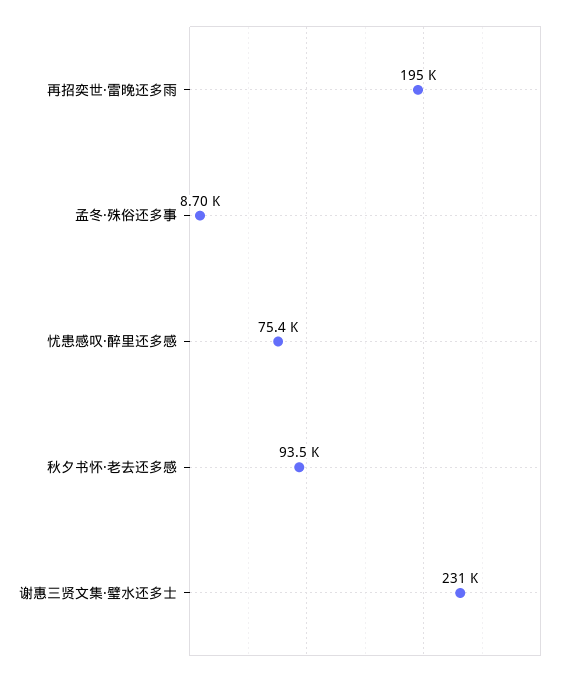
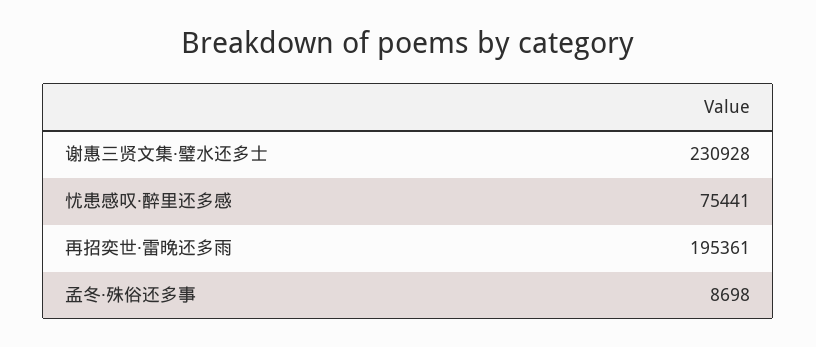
  {
    "再招奕世·雷晚还多雨": 195361,
    "孟冬·殊俗还多事": 8698,
    "忧患感叹·醉里还多感": 75441,
-   "秋夕书怀·老去还多感": 93500,
    "谢惠三贤文集·璧水还多士": 230928
  }

